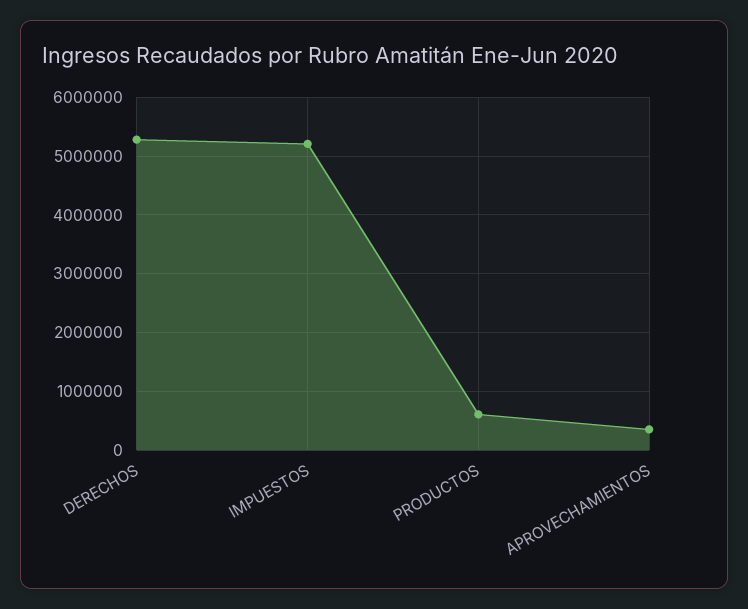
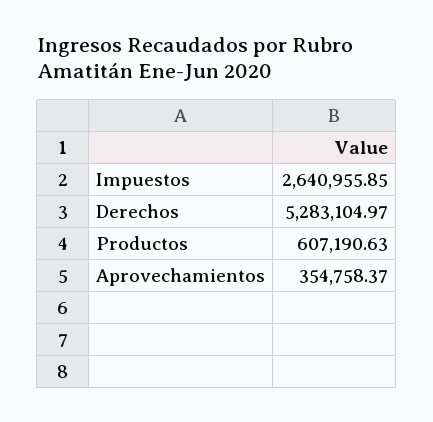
  {
    "DERECHOS": 5283104.97,
-   "IMPUESTOS": 5200000,
+   "IMPUESTOS": 2640955.85,
    "PRODUCTOS": 607190.63,
    "APROVECHAMIENTOS": 354758.37
  }

